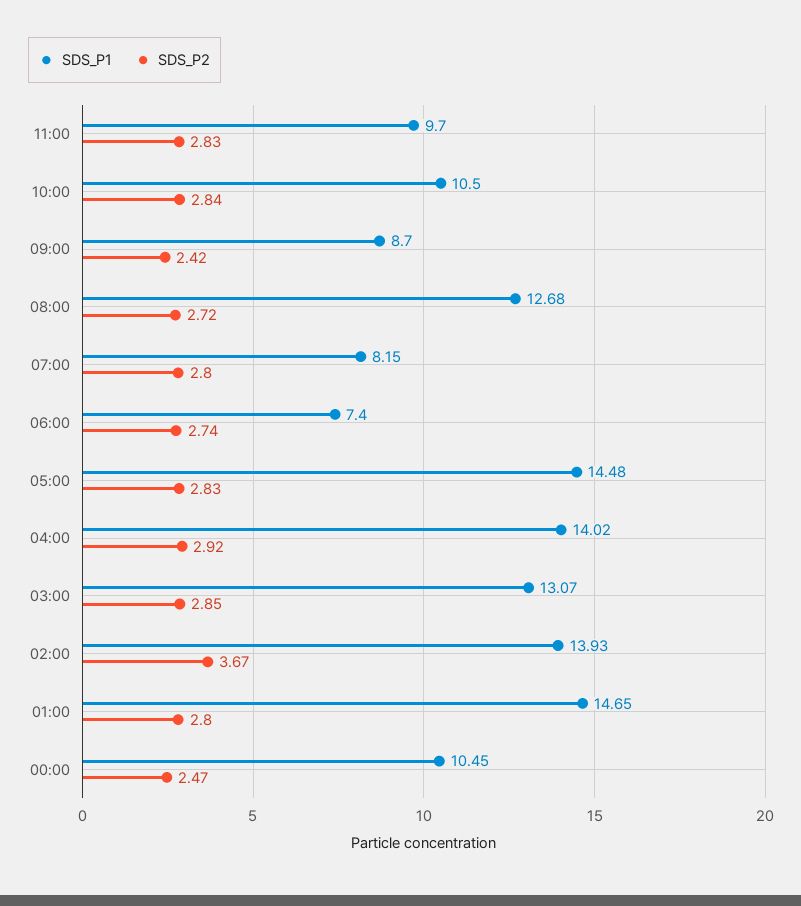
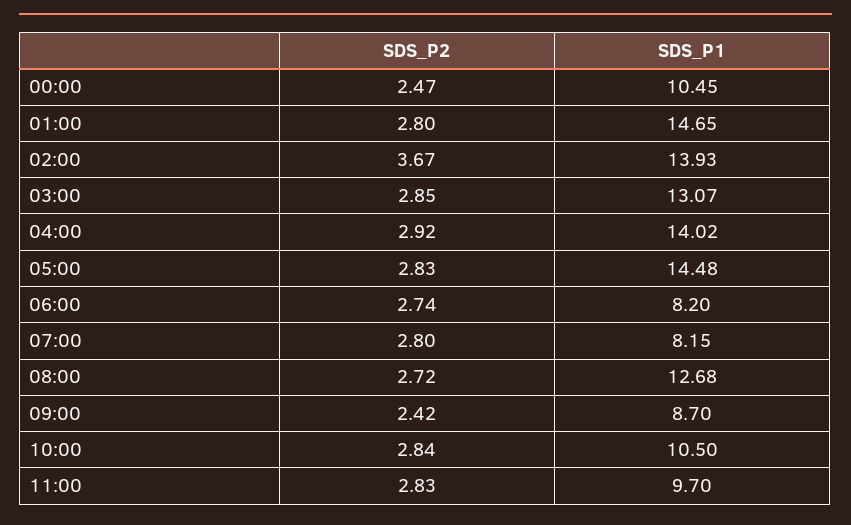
  {
    "SDS_P1": {
      "11:00": 9.7,
      "10:00": 10.5,
      "09:00": 8.7,
      "08:00": 12.68,
      "07:00": 8.15,
-     "06:00": 7.4,
+     "06:00": 8.2,
      "05:00": 14.48,
      "04:00": 14.02,
      "03:00": 13.07,
      "02:00": 13.93,
      "01:00": 14.65,
      "00:00": 10.45
    },
    "SDS_P2": {
      "11:00": 2.83,
      "10:00": 2.84,
      "09:00": 2.42,
      "08:00": 2.72,
      "07:00": 2.8,
      "06:00": 2.74,
      "05:00": 2.83,
      "04:00": 2.92,
      "03:00": 2.85,
      "02:00": 3.67,
      "01:00": 2.8,
      "00:00": 2.47
    }
  }

